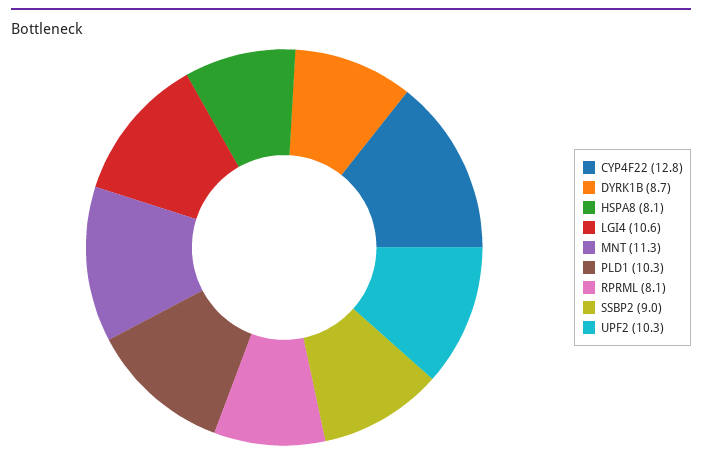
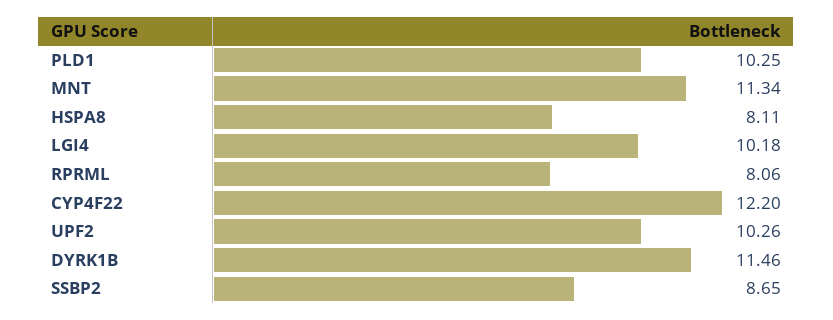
  {
-   "CYP4F22": 12.8,
+   "CYP4F22": 12.2,
-   "DYRK1B": 8.7,
+   "DYRK1B": 11.46,
    "HSPA8": 8.11,
-   "LGI4": 10.6,
+   "LGI4": 10.18,
    "MNT": 11.34,
    "PLD1": 10.25,
    "RPRML": 8.06,
-   "SSBP2": 9,
+   "SSBP2": 8.65,
    "UPF2": 10.26
  }

